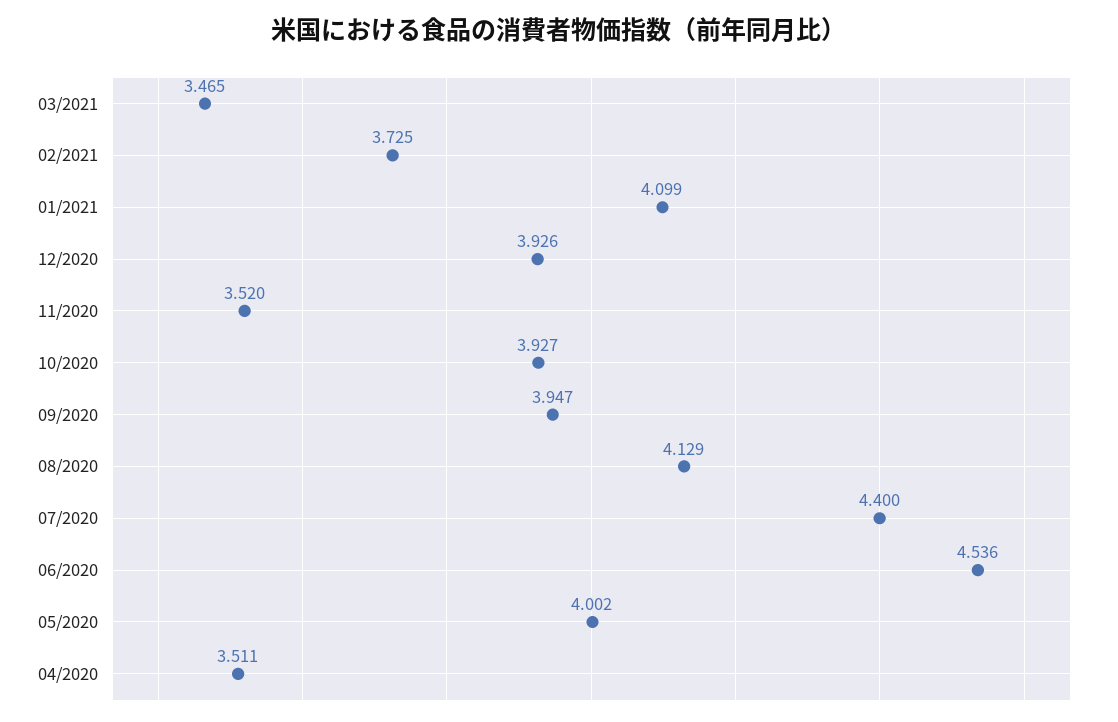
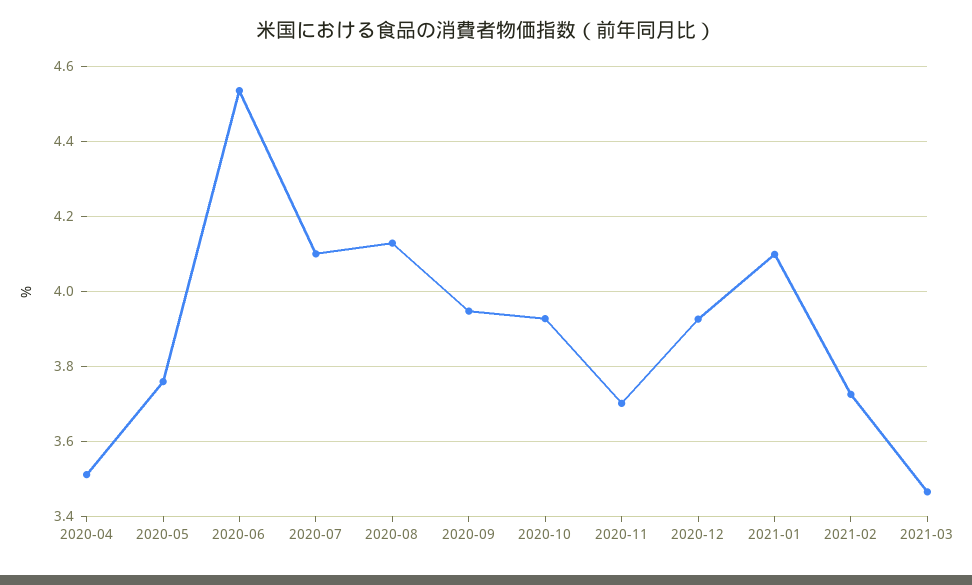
  {
    "03/2021": 3.465,
    "02/2021": 3.725,
    "01/2021": 4.099,
    "12/2020": 3.926,
-   "11/2020": 3.52,
+   "11/2020": 3.7,
    "10/2020": 3.927,
    "09/2020": 3.947,
    "08/2020": 4.129,
-   "07/2020": 4.4,
+   "07/2020": 4.1,
    "06/2020": 4.536,
-   "05/2020": 4.002,
+   "05/2020": 3.76,
    "04/2020": 3.511
  }

